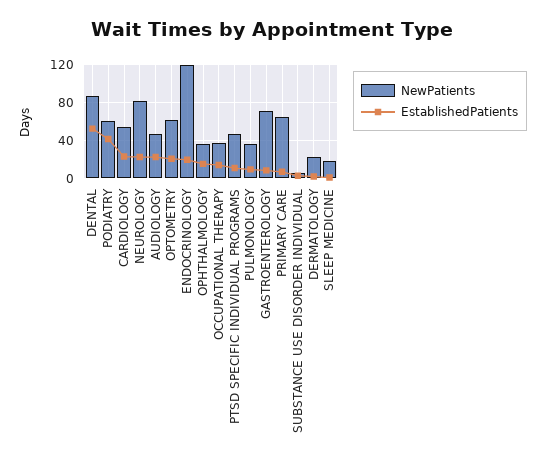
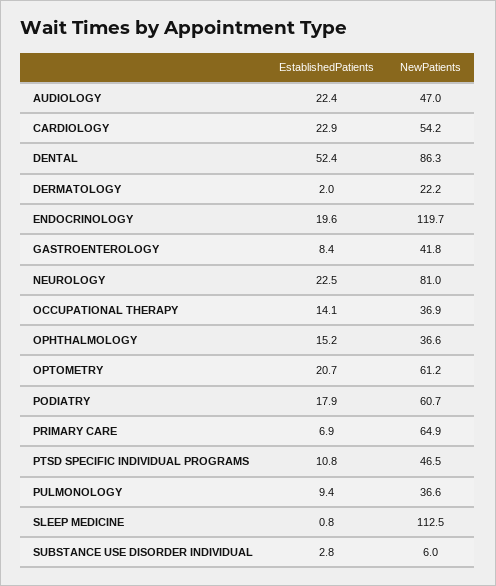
  {
    "NewPatients": {
      "DENTAL": 86.3,
      "PODIATRY": 60.7,
      "CARDIOLOGY": 54.2,
      "NEUROLOGY": 81,
      "AUDIOLOGY": 47,
      "OPTOMETRY": 61.2,
      "ENDOCRINOLOGY": 119.7,
      "OPHTHALMOLOGY": 36.6,
      "OCCUPATIONAL THERAPY": 36.9,
      "PTSD SPECIFIC INDIVIDUAL PROGRAMS": 46.5,
      "PULMONOLOGY": 36.6,
-     "GASTROENTEROLOGY": 70,
+     "GASTROENTEROLOGY": 41.8,
      "PRIMARY CARE": 64.9,
      "SUBSTANCE USE DISORDER INDIVIDUAL": 6,
      "DERMATOLOGY": 22.2,
-     "SLEEP MEDICINE": 20
+     "SLEEP MEDICINE": 112.5
    },
    "EstablishedPatients": {
      "DENTAL": 52.4,
-     "PODIATRY": 40,
+     "PODIATRY": 17.9,
      "CARDIOLOGY": 22.9,
      "NEUROLOGY": 22.5,
      "AUDIOLOGY": 22.4,
      "OPTOMETRY": 20.7,
      "ENDOCRINOLOGY": 19.6,
      "OPHTHALMOLOGY": 15.2,
      "OCCUPATIONAL THERAPY": 14.1,
      "PTSD SPECIFIC INDIVIDUAL PROGRAMS": 10.8,
      "PULMONOLOGY": 9.4,
      "GASTROENTEROLOGY": 8.4,
      "PRIMARY CARE": 6.9,
      "SUBSTANCE USE DISORDER INDIVIDUAL": 2.8,
      "DERMATOLOGY": 2,
      "SLEEP MEDICINE": 0.8
    }
  }

